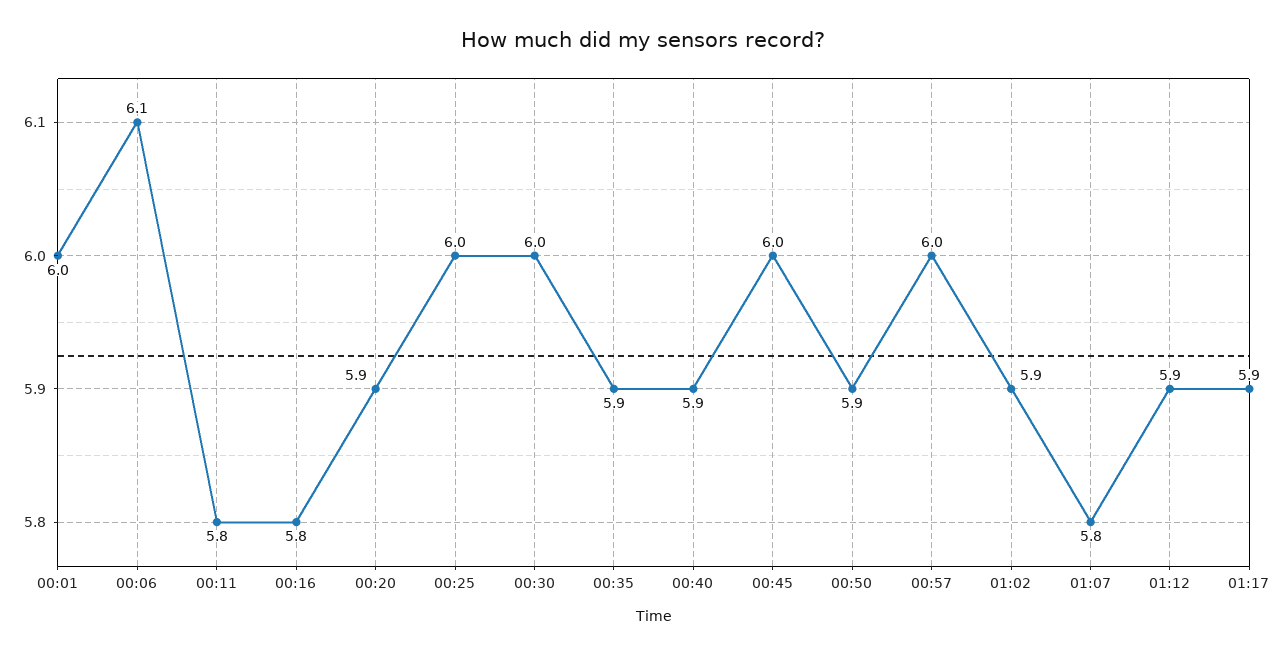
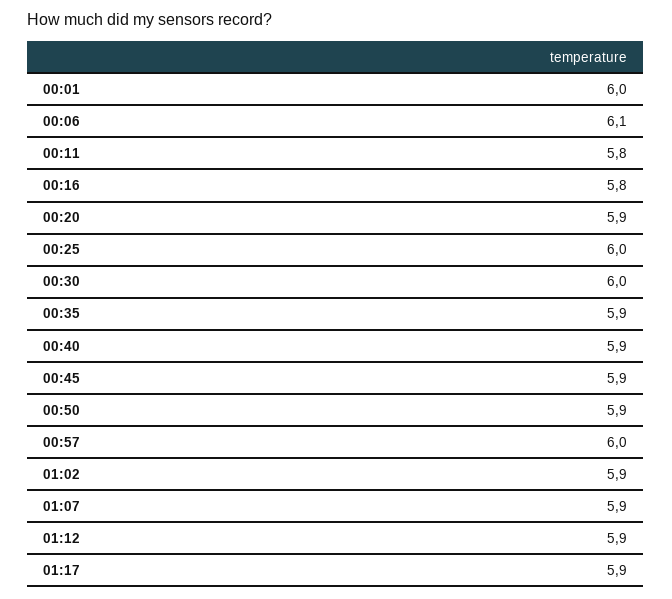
  {
    "00:01": 6,
    "00:06": 6.1,
    "00:11": 5.8,
    "00:16": 5.8,
    "00:20": 5.9,
    "00:25": 6,
    "00:30": 6,
    "00:35": 5.9,
    "00:40": 5.9,
-   "00:45": 6,
+   "00:45": 5.9,
    "00:50": 5.9,
    "00:57": 6,
    "01:02": 5.9,
-   "01:07": 5.8,
+   "01:07": 5.9,
    "01:12": 5.9,
    "01:17": 5.9
  }

